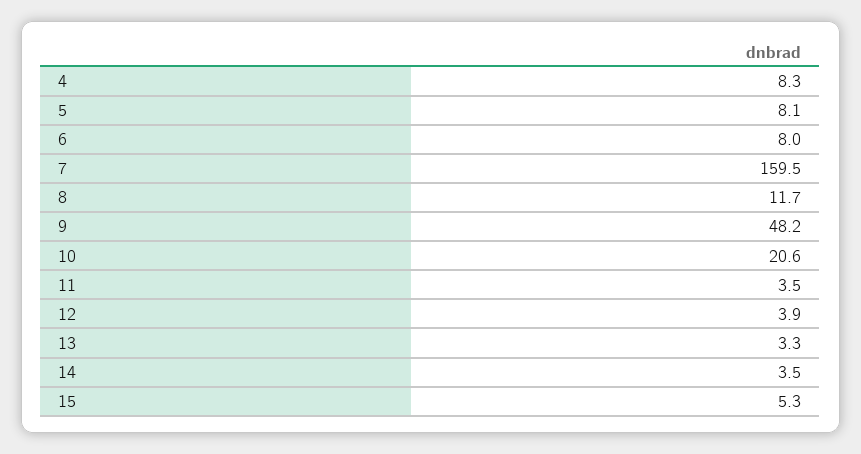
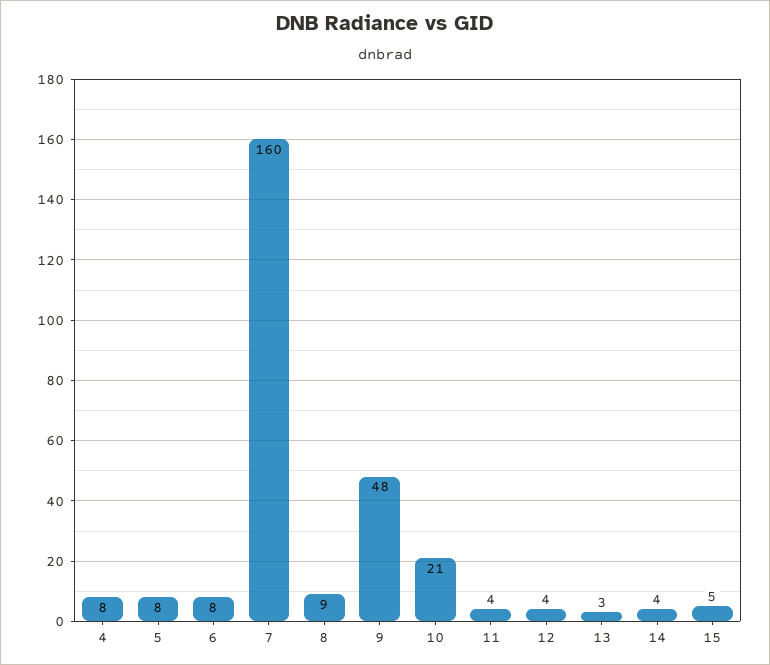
  {
    "4": 8.3,
    "5": 8.1,
    "6": 8,
    "7": 159.5,
-   "8": 11.7,
+   "8": 9,
    "9": 48.2,
    "10": 20.6,
    "11": 3.5,
    "12": 3.9,
    "13": 3.3,
    "14": 3.5,
    "15": 5.3
  }

